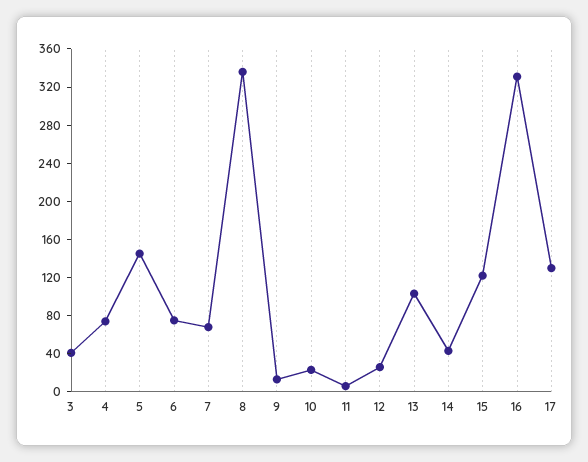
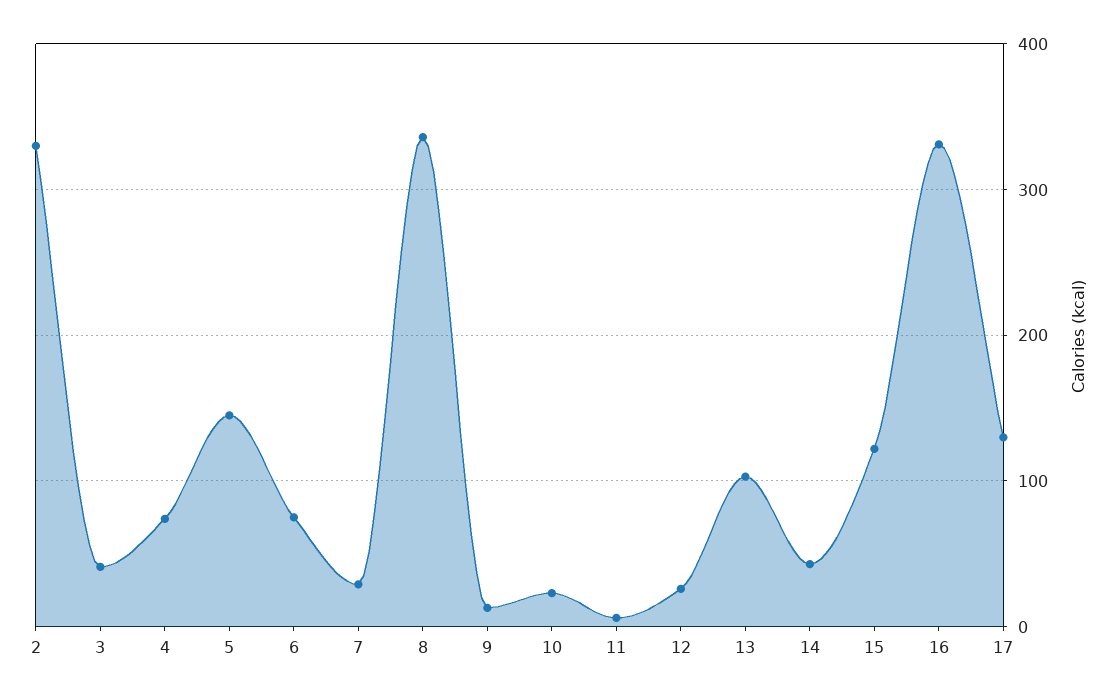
  {
    "3": 40,
    "4": 70,
    "5": 150,
    "6": 80,
-   "7": 70,
+   "7": 30,
    "8": 340,
    "9": 10,
    "10": 20,
    "11": 10,
    "12": 30,
    "13": 100,
    "14": 40,
    "15": 120,
    "16": 330,
-   "17": 130
+   "17": 130,
+   "2": 330
  }

